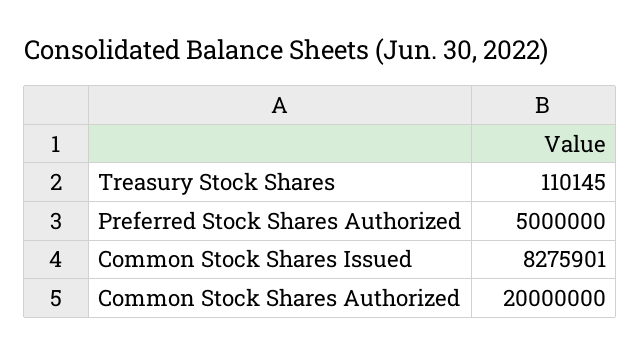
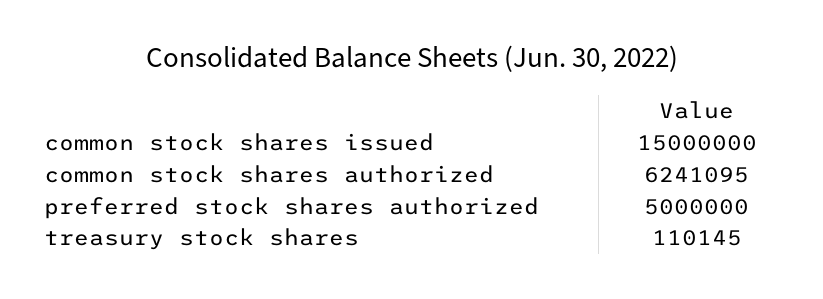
  {
    "Treasury Stock Shares": 110145,
    "Preferred Stock Shares Authorized": 5000000,
-   "Common Stock Shares Issued": 8275901,
+   "Common Stock Shares Issued": 15000000,
-   "Common Stock Shares Authorized": 20000000
+   "Common Stock Shares Authorized": 6241095
  }

